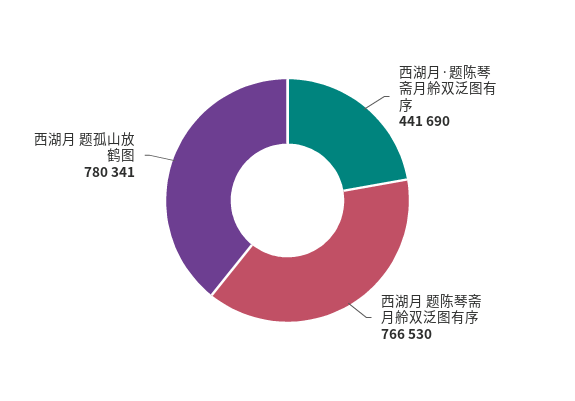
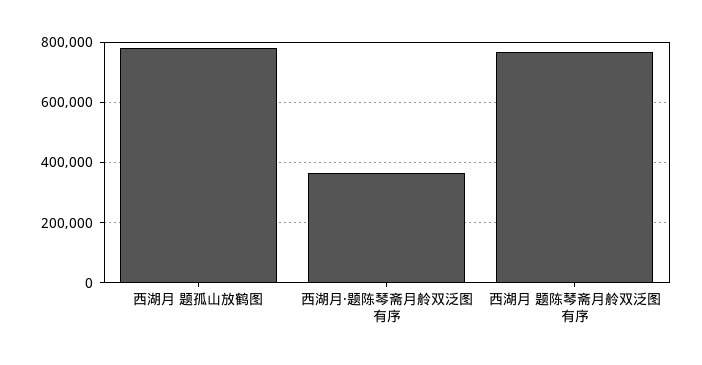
  {
-   "西湖月·题陈琴斋月舲双泛图有序": 441690,
+   "西湖月·题陈琴斋月舲双泛图有序": 360000,
    "西湖月 题陈琴斋月舲双泛图有序": 766530,
    "西湖月 题孤山放鹤图": 780341
  }

